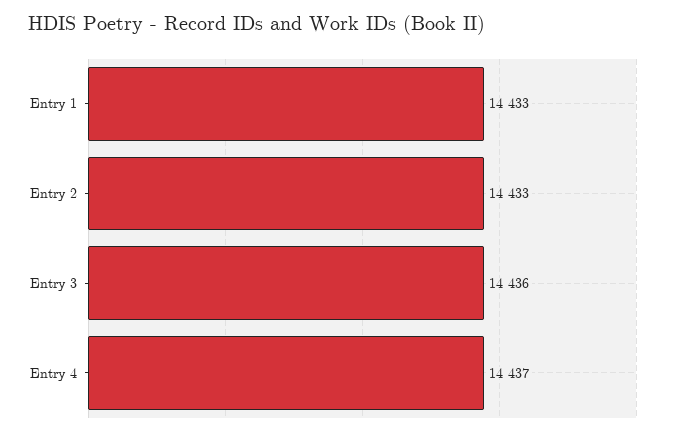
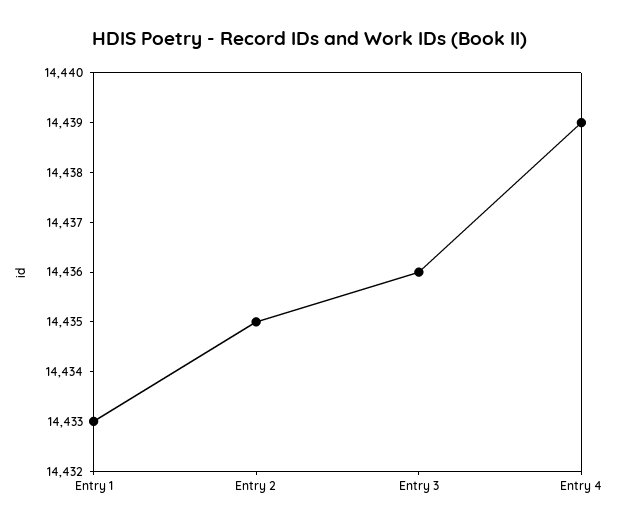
  {
    "Entry 1": 14433,
-   "Entry 2": 14433,
+   "Entry 2": 14435,
    "Entry 3": 14436,
-   "Entry 4": 14437
+   "Entry 4": 14439
  }

